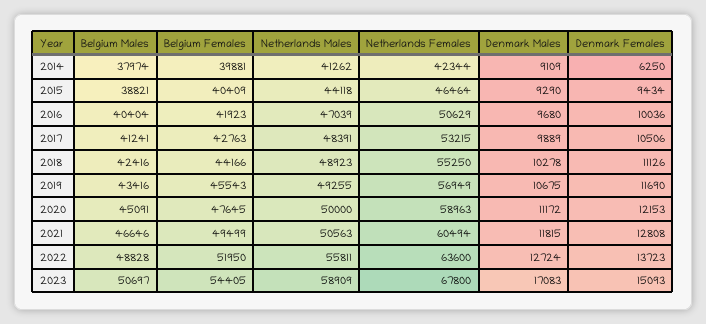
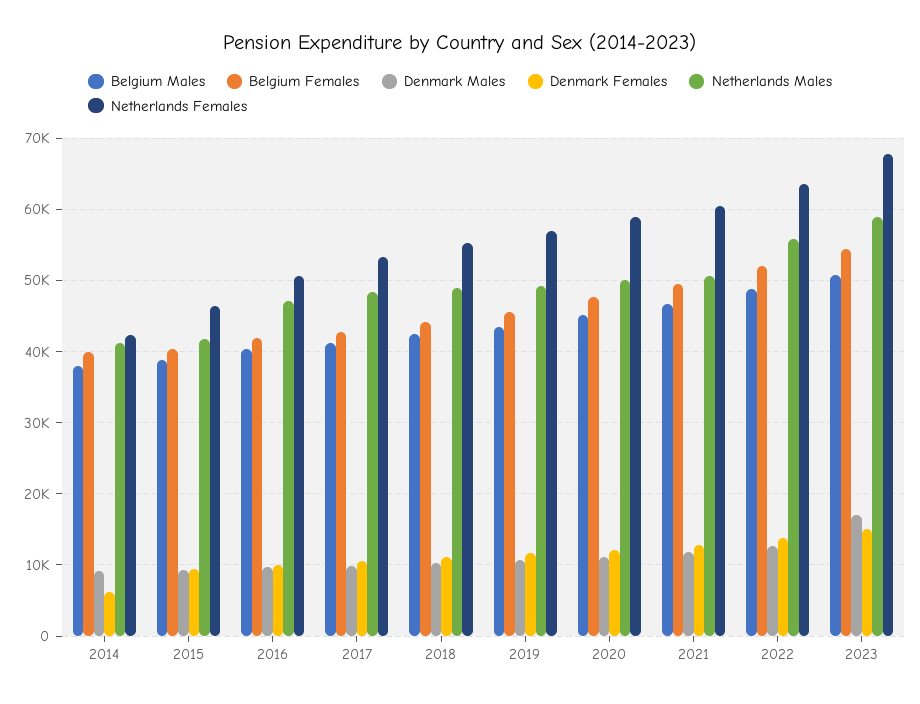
  {
    "Belgium Males": {
      "2014": 37974,
      "2015": 38821,
      "2016": 40404,
      "2017": 41241,
      "2018": 42416,
      "2019": 43416,
      "2020": 45091,
      "2021": 46646,
      "2022": 48828,
      "2023": 50697
    },
    "Belgium Females": {
      "2014": 39881,
      "2015": 40409,
      "2016": 41923,
      "2017": 42763,
      "2018": 44166,
      "2019": 45543,
      "2020": 47645,
      "2021": 49499,
      "2022": 51950,
      "2023": 54405
    },
    "Netherlands Males": {
      "2014": 41262,
-     "2015": 44118,
+     "2015": 42000,
      "2016": 47039,
      "2017": 48391,
      "2018": 48923,
      "2019": 49255,
      "2020": 50000,
      "2021": 50563,
      "2022": 55811,
      "2023": 58909
    },
    "Netherlands Females": {
      "2014": 42344,
      "2015": 46464,
      "2016": 50629,
      "2017": 53215,
      "2018": 55250,
      "2019": 56949,
      "2020": 58963,
      "2021": 60494,
      "2022": 63600,
      "2023": 67800
    },
    "Denmark Males": {
      "2014": 9109,
      "2015": 9290,
      "2016": 9680,
      "2017": 9889,
      "2018": 10278,
      "2019": 10675,
      "2020": 11172,
      "2021": 11815,
      "2022": 12724,
      "2023": 17083
    },
    "Denmark Females": {
      "2014": 6250,
      "2015": 9434,
      "2016": 10036,
      "2017": 10506,
      "2018": 11126,
      "2019": 11690,
      "2020": 12153,
      "2021": 12808,
      "2022": 13723,
      "2023": 15093
    }
  }

